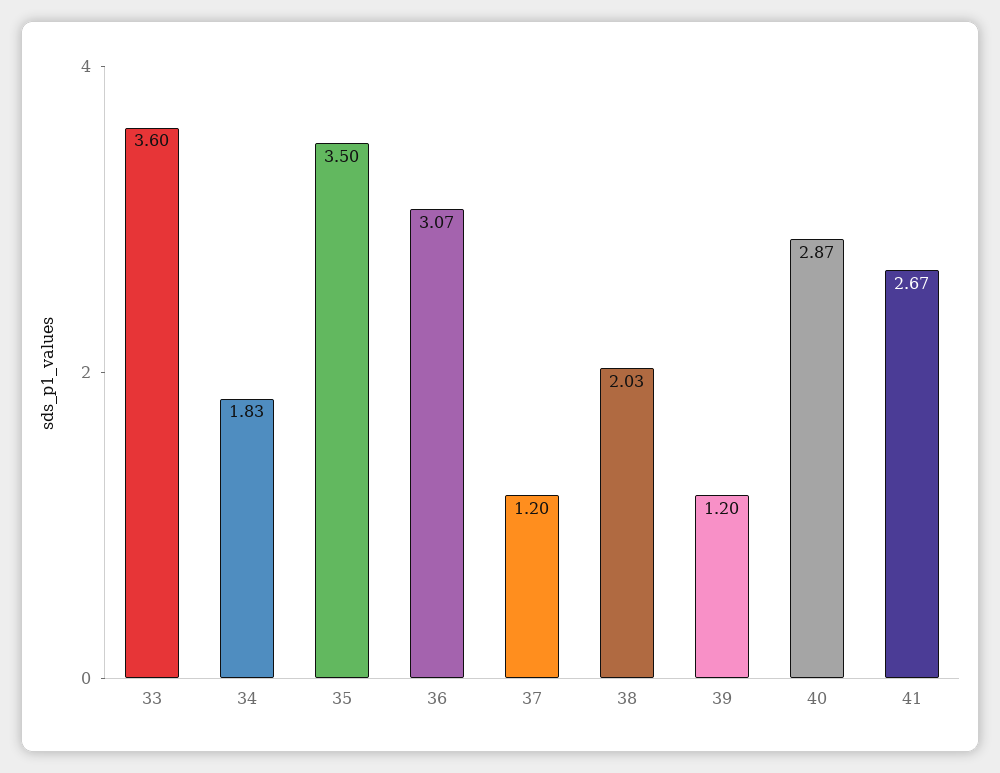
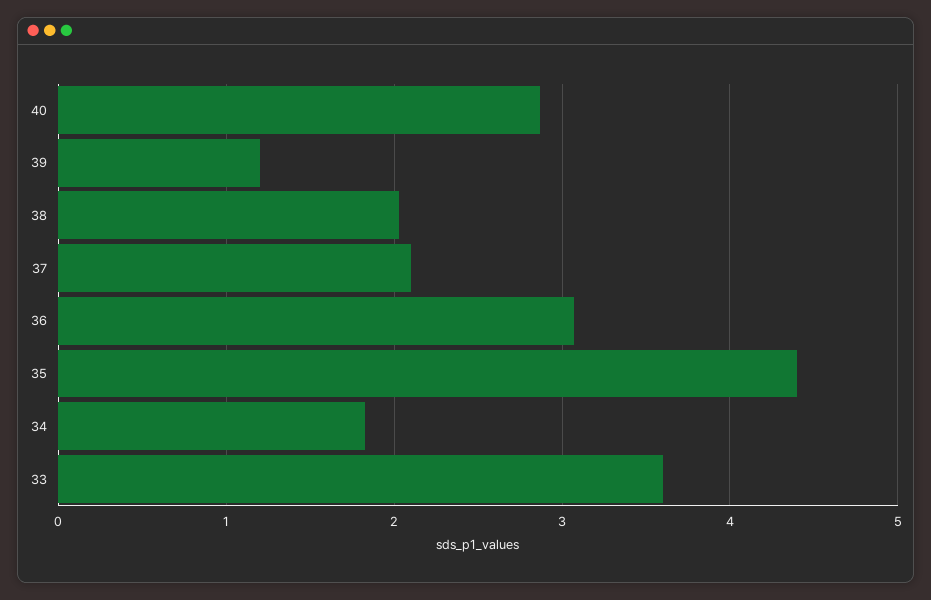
  {
    "33": 3.6,
    "34": 1.83,
-   "35": 3.5,
+   "35": 4.4,
    "36": 3.07,
-   "37": 1.2,
+   "37": 2.1,
    "38": 2.03,
    "39": 1.2,
-   "40": 2.87,
+   "40": 2.87
-   "41": 2.67
  }

